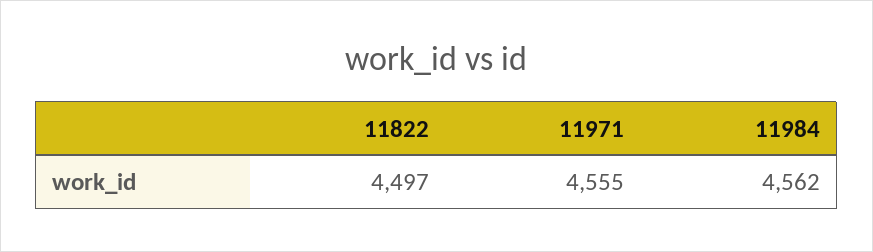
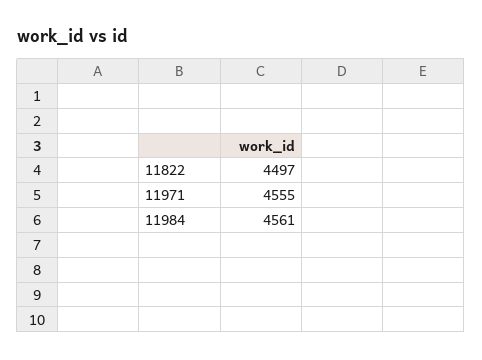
  {
    "11822": 4497,
    "11971": 4555,
-   "11984": 4562
+   "11984": 4561
  }

